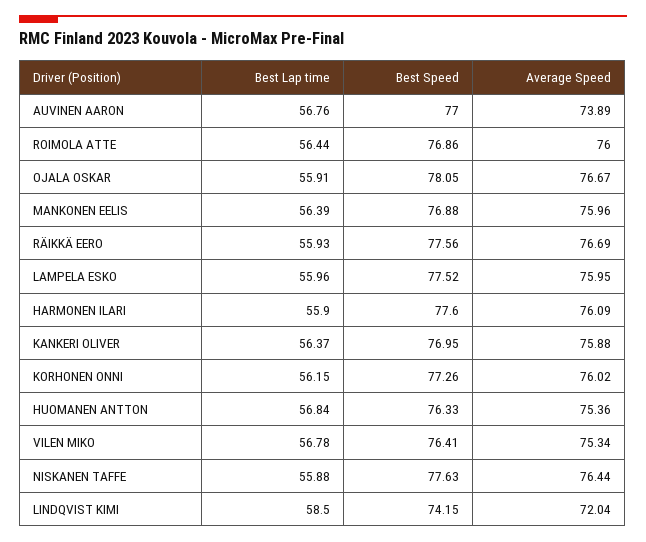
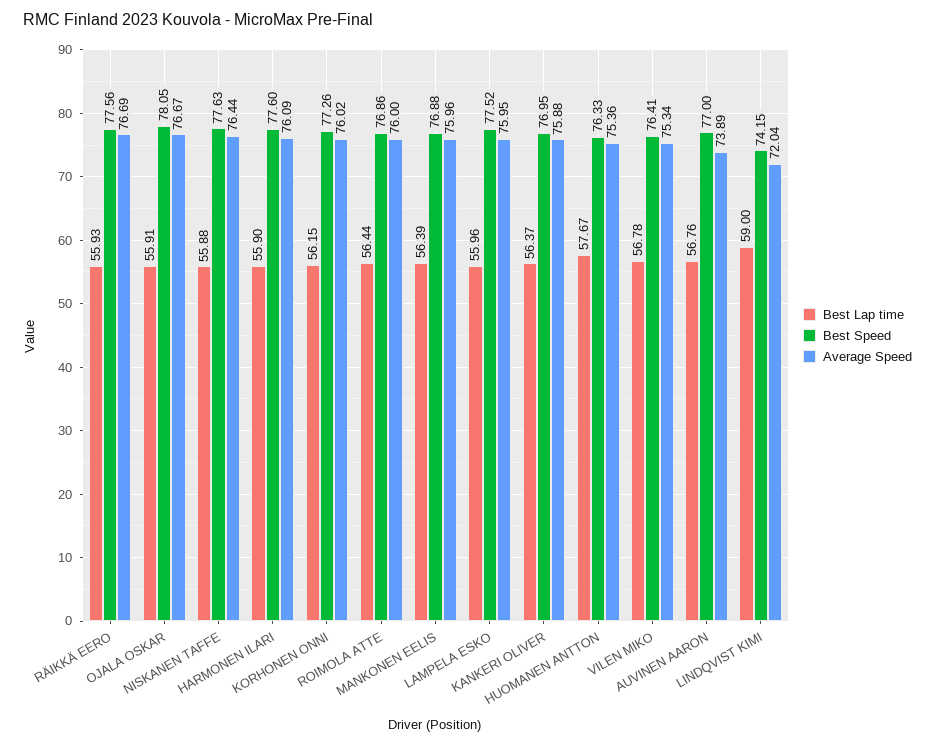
  {
    "Best Lap time": {
      "AUVINEN AARON": 56.76,
      "ROIMOLA ATTE": 56.44,
      "OJALA OSKAR": 55.91,
      "MANKONEN EELIS": 56.39,
      "RÄIKKÄ EERO": 55.93,
      "LAMPELA ESKO": 55.96,
      "HARMONEN ILARI": 55.9,
      "KANKERI OLIVER": 56.37,
      "KORHONEN ONNI": 56.15,
-     "HUOMANEN ANTTON": 56.84,
+     "HUOMANEN ANTTON": 57.67,
      "VILEN MIKO": 56.78,
      "NISKANEN TAFFE": 55.88,
-     "LINDQVIST KIMI": 58.5
+     "LINDQVIST KIMI": 59
    },
    "Best Speed": {
      "AUVINEN AARON": 77,
      "ROIMOLA ATTE": 76.86,
      "OJALA OSKAR": 78.05,
      "MANKONEN EELIS": 76.88,
      "RÄIKKÄ EERO": 77.56,
      "LAMPELA ESKO": 77.52,
      "HARMONEN ILARI": 77.6,
      "KANKERI OLIVER": 76.95,
      "KORHONEN ONNI": 77.26,
      "HUOMANEN ANTTON": 76.33,
      "VILEN MIKO": 76.41,
      "NISKANEN TAFFE": 77.63,
      "LINDQVIST KIMI": 74.15
    },
    "Average Speed": {
      "AUVINEN AARON": 73.89,
      "ROIMOLA ATTE": 76,
      "OJALA OSKAR": 76.67,
      "MANKONEN EELIS": 75.96,
      "RÄIKKÄ EERO": 76.69,
      "LAMPELA ESKO": 75.95,
      "HARMONEN ILARI": 76.09,
      "KANKERI OLIVER": 75.88,
      "KORHONEN ONNI": 76.02,
      "HUOMANEN ANTTON": 75.36,
      "VILEN MIKO": 75.34,
      "NISKANEN TAFFE": 76.44,
      "LINDQVIST KIMI": 72.04
    }
  }

